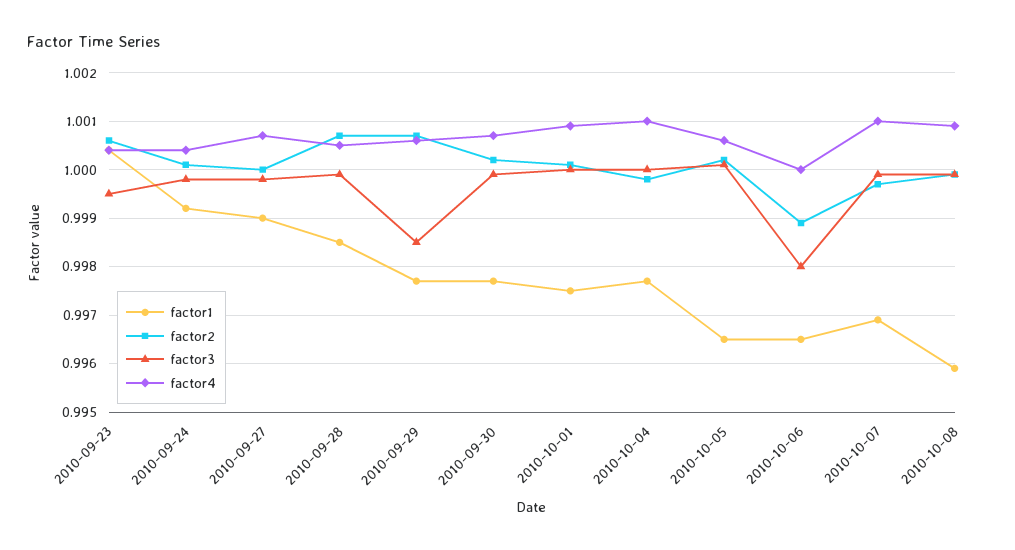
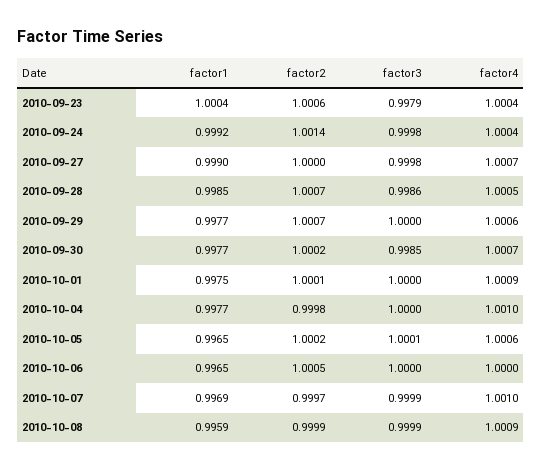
  {
    "factor1": {
      "2010-09-23": 1.0004,
      "2010-09-24": 0.9992,
      "2010-09-27": 0.999,
      "2010-09-28": 0.9985,
      "2010-09-29": 0.9977,
      "2010-09-30": 0.9977,
      "2010-10-01": 0.9975,
      "2010-10-04": 0.9977,
      "2010-10-05": 0.9965,
      "2010-10-06": 0.9965,
      "2010-10-07": 0.9969,
      "2010-10-08": 0.9959
    },
    "factor2": {
      "2010-09-23": 1.0006,
-     "2010-09-24": 1,
+     "2010-09-24": 1.0014,
      "2010-09-27": 1,
      "2010-09-28": 1.0007,
      "2010-09-29": 1.0007,
      "2010-09-30": 1.0002,
      "2010-10-01": 1.0001,
      "2010-10-04": 0.9998,
      "2010-10-05": 1.0002,
-     "2010-10-06": 0.999,
+     "2010-10-06": 1.0005,
      "2010-10-07": 0.9997,
      "2010-10-08": 0.9999
    },
    "factor3": {
-     "2010-09-23": 0.9995,
+     "2010-09-23": 0.9979,
      "2010-09-24": 0.9998,
      "2010-09-27": 0.9998,
-     "2010-09-28": 1,
+     "2010-09-28": 0.9986,
-     "2010-09-29": 0.9985,
+     "2010-09-29": 1,
-     "2010-09-30": 1,
+     "2010-09-30": 0.9985,
      "2010-10-01": 1,
      "2010-10-04": 1,
      "2010-10-05": 1.0001,
-     "2010-10-06": 0.998,
+     "2010-10-06": 1,
      "2010-10-07": 0.9999,
      "2010-10-08": 0.9999
    },
    "factor4": {
      "2010-09-23": 1.0004,
      "2010-09-24": 1.0004,
      "2010-09-27": 1.0007,
      "2010-09-28": 1.0005,
      "2010-09-29": 1.0006,
      "2010-09-30": 1.0007,
      "2010-10-01": 1.0009,
      "2010-10-04": 1.001,
      "2010-10-05": 1.0006,
      "2010-10-06": 1,
      "2010-10-07": 1.001,
      "2010-10-08": 1.0009
    }
  }

